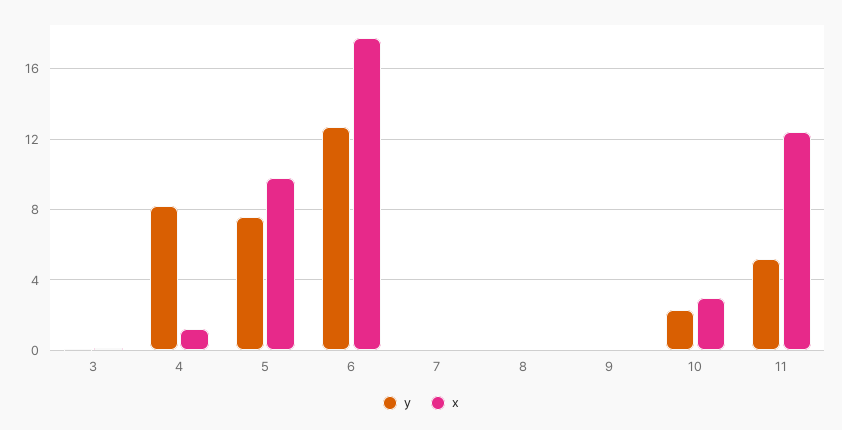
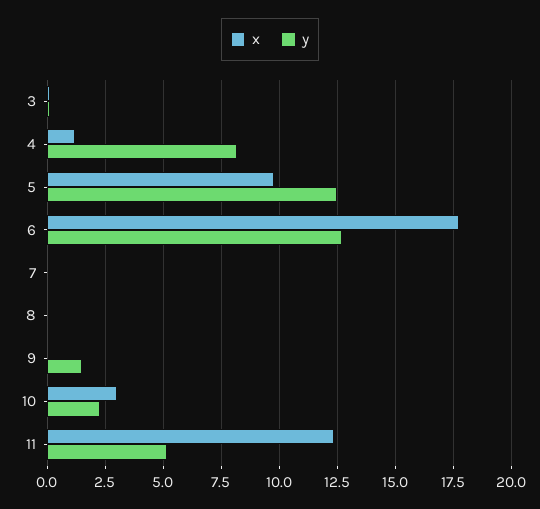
  {
    "y": {
      "3": 0,
      "4": 8,
-     "5": 7.5,
+     "5": 12.5,
      "6": 12.5,
      "7": 0,
      "8": 0,
-     "9": 0,
+     "9": 1.5,
      "10": 2.5,
      "11": 5
    },
    "x": {
      "3": 0,
      "4": 1,
      "5": 10,
      "6": 17.5,
      "7": 0,
      "8": 0,
      "9": 0,
      "10": 3,
      "11": 12.5
    }
  }

